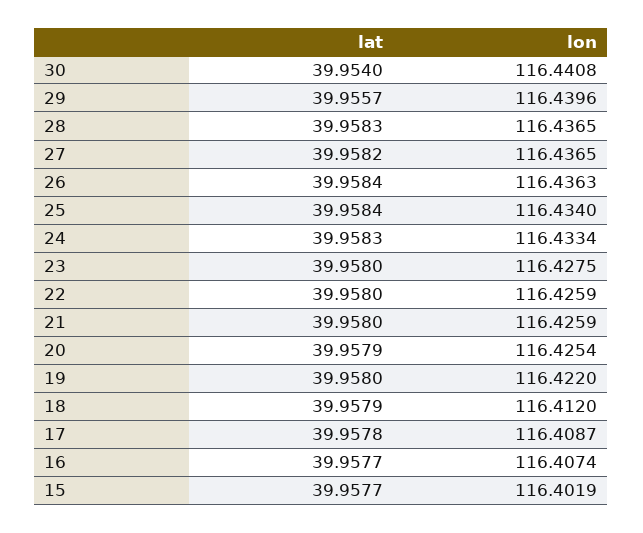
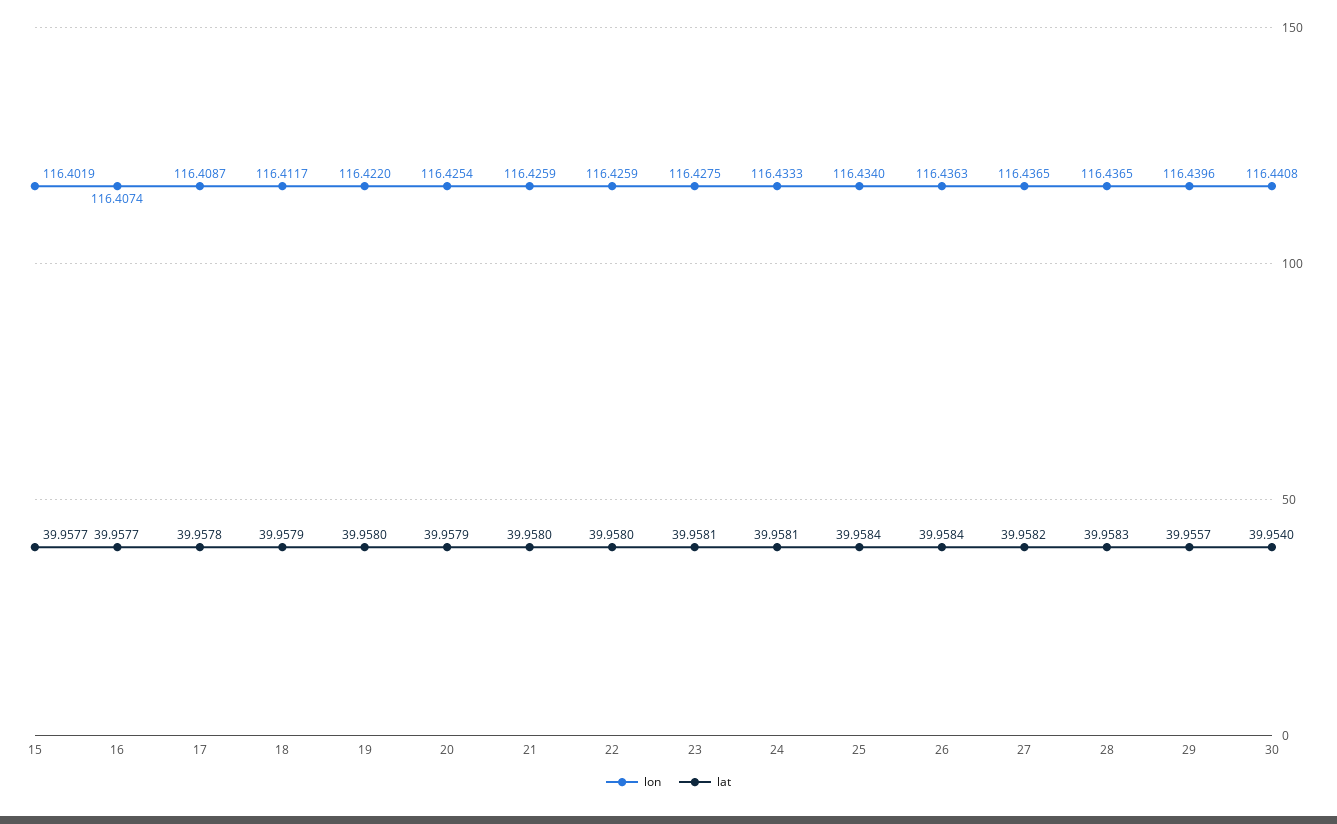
  {
    "lat": {
      "30": 39.954,
      "29": 39.9557,
      "28": 39.9583,
      "27": 39.9582,
      "26": 39.9584,
      "25": 39.9584,
-     "24": 39.9583,
+     "24": 39.9581,
-     "23": 39.958,
+     "23": 39.9581,
      "22": 39.958,
      "21": 39.958,
      "20": 39.9579,
      "19": 39.958,
      "18": 39.9579,
      "17": 39.9578,
      "16": 39.9577,
      "15": 39.9577
    },
    "lon": {
      "30": 116.4408,
      "29": 116.4396,
      "28": 116.4365,
      "27": 116.4365,
      "26": 116.4363,
      "25": 116.434,
-     "24": 116.4334,
+     "24": 116.4333,
      "23": 116.4275,
      "22": 116.4259,
      "21": 116.4259,
      "20": 116.4254,
      "19": 116.422,
-     "18": 116.412,
+     "18": 116.4117,
      "17": 116.4087,
      "16": 116.4074,
      "15": 116.4019
    }
  }

